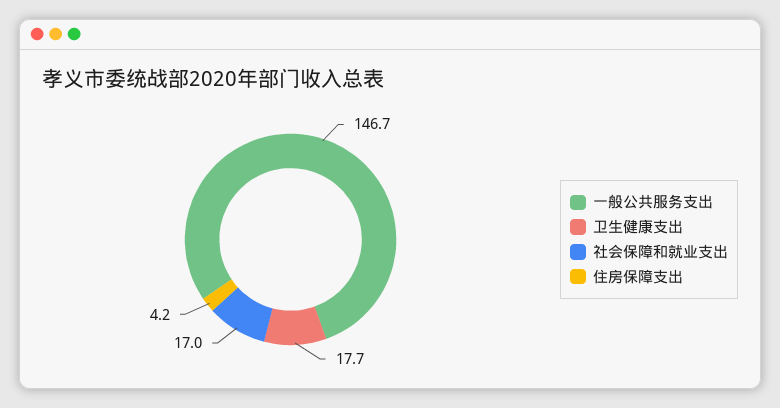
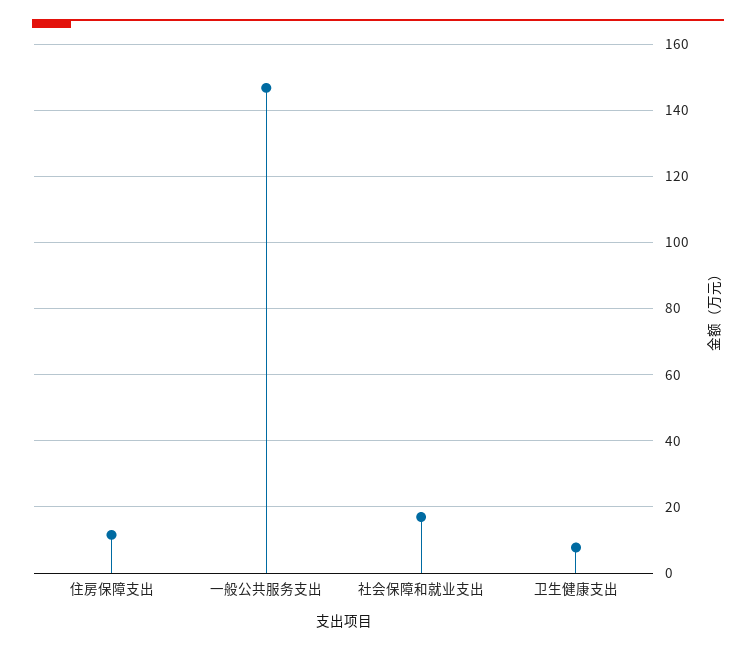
  {
    "一般公共服务支出": 146.7,
-   "卫生健康支出": 17.7,
+   "卫生健康支出": 8,
    "社会保障和就业支出": 17,
-   "住房保障支出": 4.2
+   "住房保障支出": 12
  }

